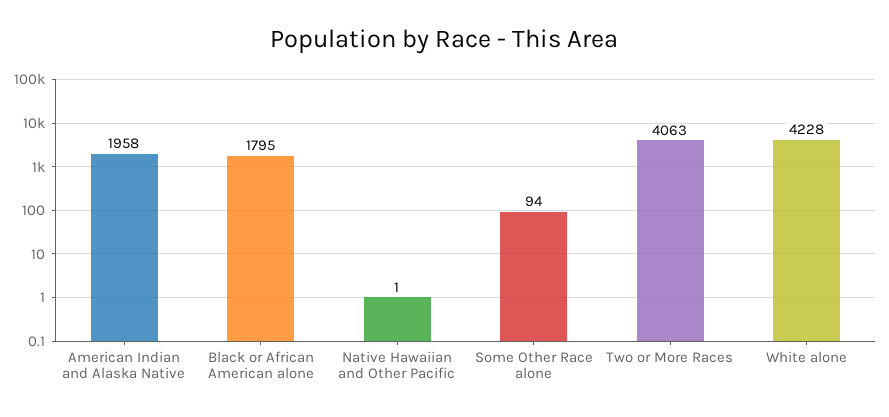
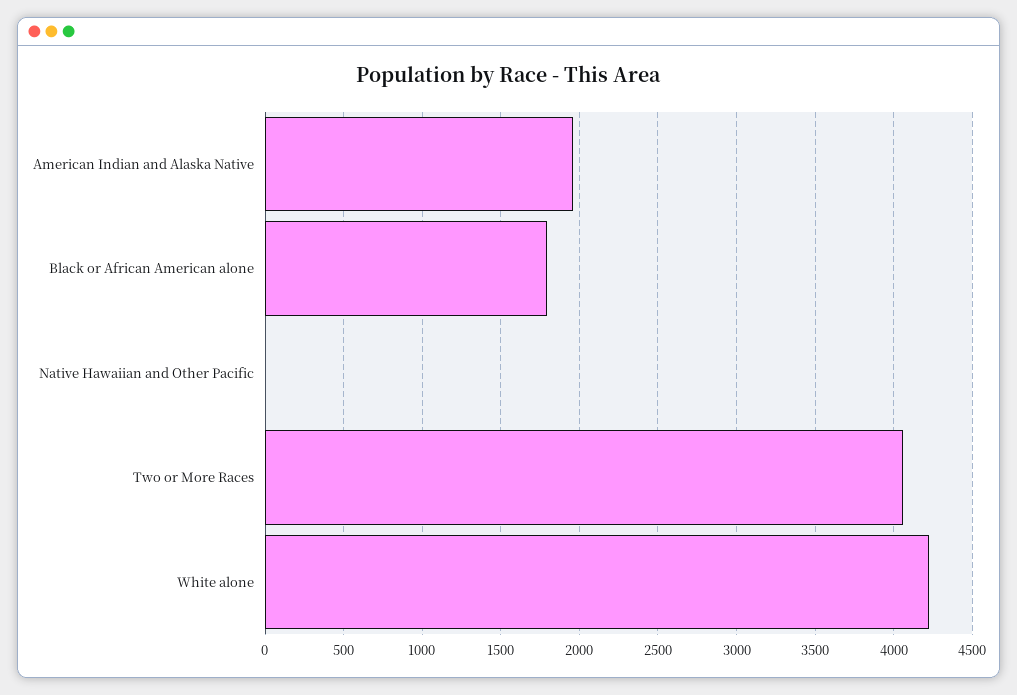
  {
    "American Indian and Alaska Native": 1958,
    "Black or African American alone": 1795,
    "Native Hawaiian and Other Pacific": 1,
-   "Some Other Race alone": 94,
    "Two or More Races": 4063,
    "White alone": 4228
  }

